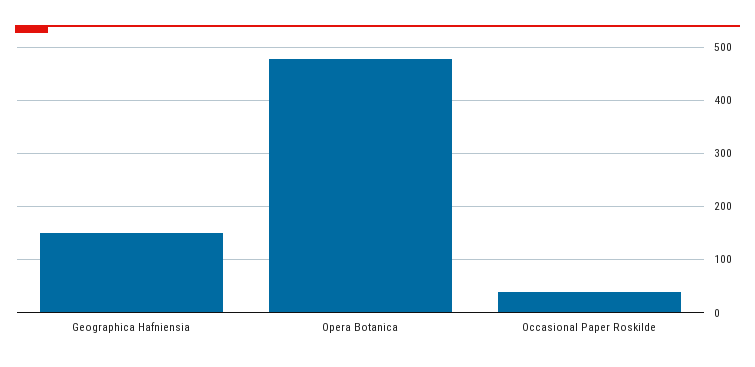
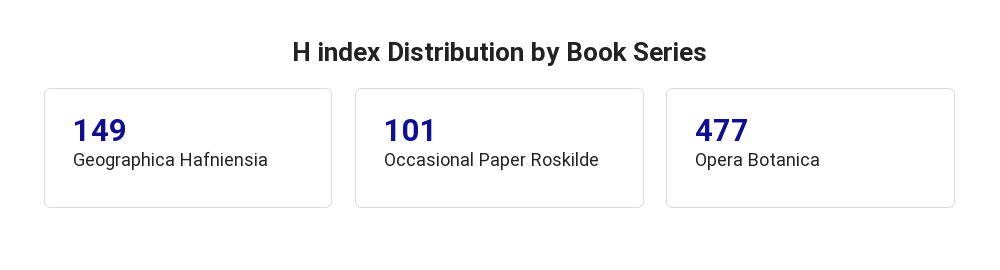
  {
    "Geographica Hafniensia": 149,
    "Opera Botanica": 477,
-   "Occasional Paper Roskilde": 40
+   "Occasional Paper Roskilde": 101
  }

